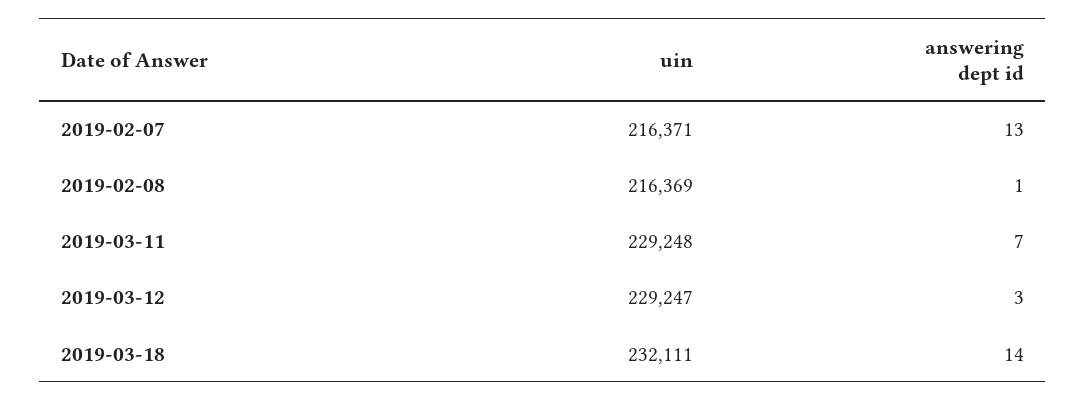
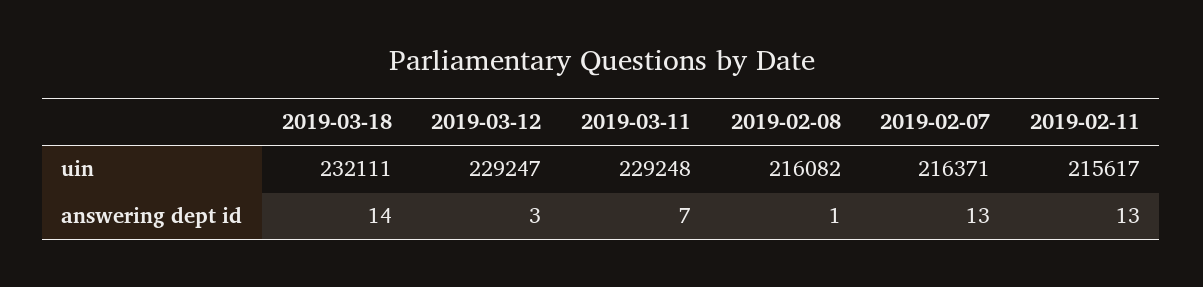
  {
    "uin": {
      "2019-02-07": 216371,
-     "2019-02-08": 216369,
+     "2019-02-08": 216082,
      "2019-03-11": 229248,
      "2019-03-12": 229247,
-     "2019-03-18": 232111
+     "2019-03-18": 232111,
+     "2019-02-11": 215617
    },
    "answering dept id": {
      "2019-02-07": 13,
      "2019-02-08": 1,
      "2019-03-11": 7,
      "2019-03-12": 3,
-     "2019-03-18": 14
+     "2019-03-18": 14,
+     "2019-02-11": 13
    }
  }

